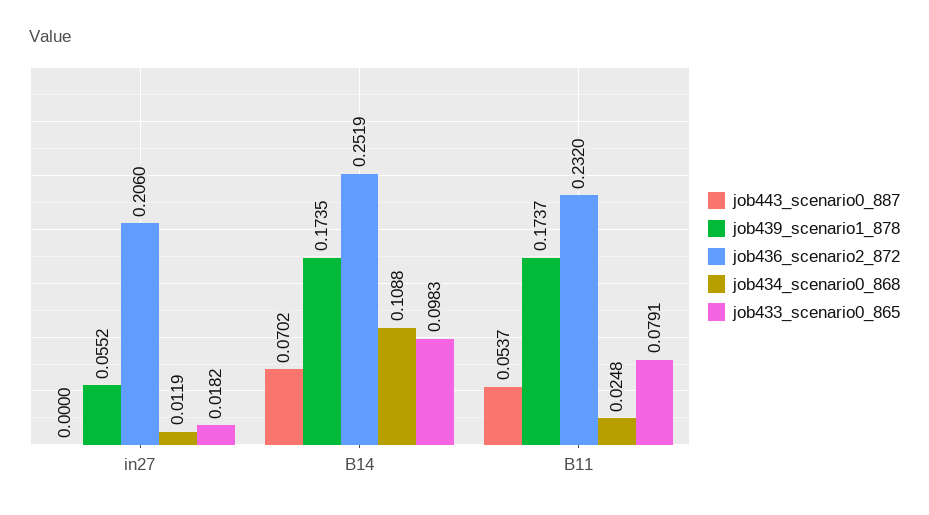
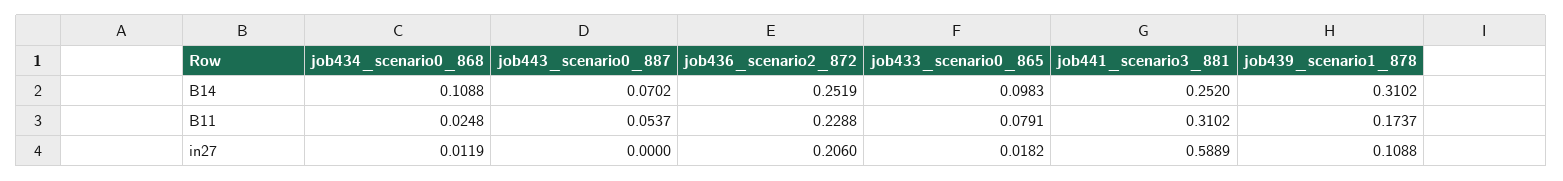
  {
    "job443_scenario0_887": {
      "in27": 0,
      "B14": 0.0702,
      "B11": 0.0537
    },
    "job439_scenario1_878": {
-     "in27": 0.0552,
+     "in27": 0.1088,
-     "B14": 0.1735,
+     "B14": 0.3102,
      "B11": 0.1737
    },
    "job436_scenario2_872": {
      "in27": 0.206,
      "B14": 0.2519,
-     "B11": 0.232
+     "B11": 0.2288
    },
    "job434_scenario0_868": {
      "in27": 0.0119,
      "B14": 0.1088,
      "B11": 0.0248
    },
    "job433_scenario0_865": {
      "in27": 0.0182,
      "B14": 0.0983,
      "B11": 0.0791
-   }
+   },
+   "job441_scenario3_881": {
+     "B14": 0.252,
+     "B11": 0.3102,
+     "in27": 0.5889
+   }
  }

